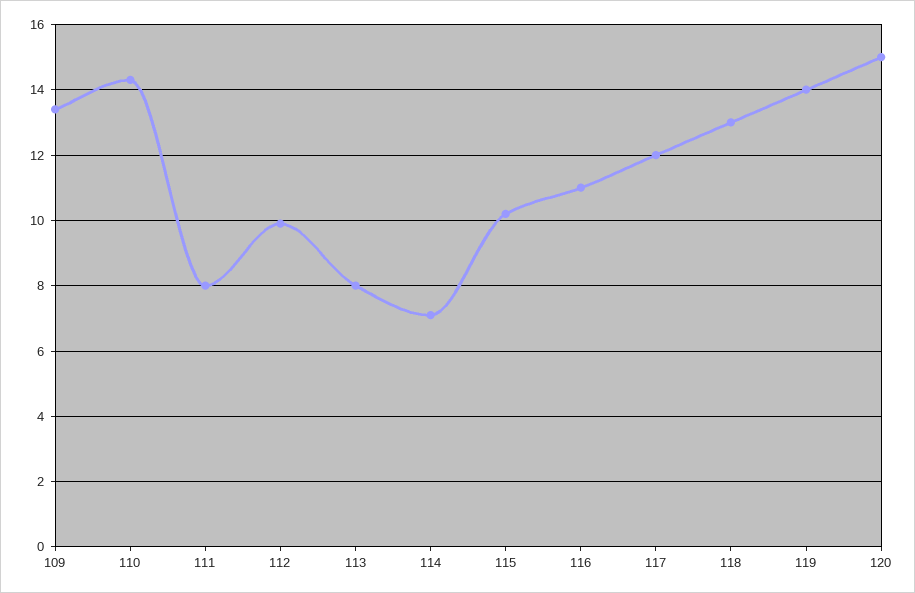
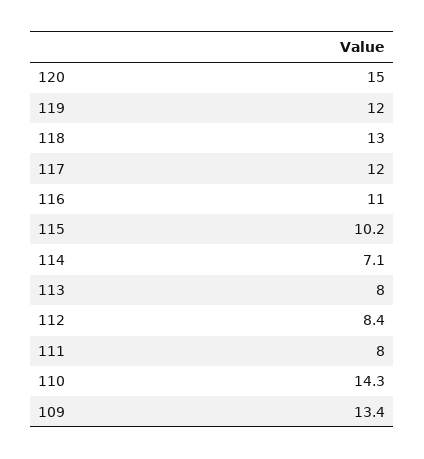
  {
    "109": 13.4,
    "110": 14.3,
    "111": 8,
-   "112": 10,
+   "112": 8.4,
    "113": 8,
    "114": 7.1,
    "115": 10.2,
    "116": 11,
    "117": 12,
    "118": 13,
-   "119": 14,
+   "119": 12,
    "120": 15
  }

